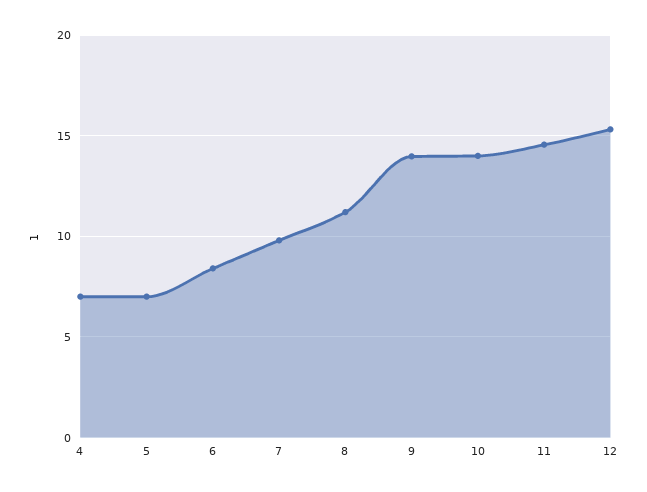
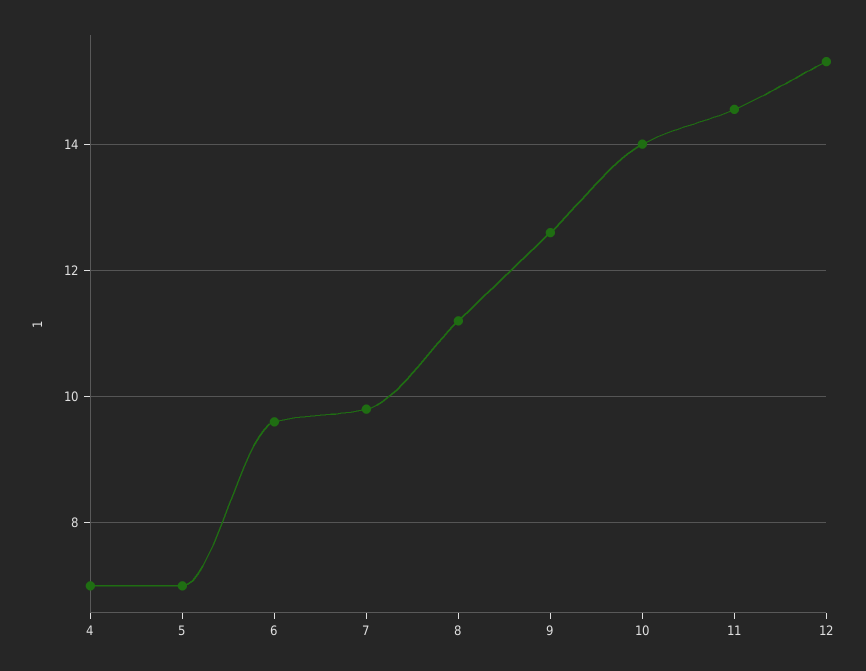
  {
    "4": 7,
    "5": 7,
-   "6": 8.5,
+   "6": 9.6,
    "7": 9.8,
    "8": 11.2,
-   "9": 14,
+   "9": 12.6,
    "10": 14,
    "11": 14.6,
    "12": 15.4
  }

